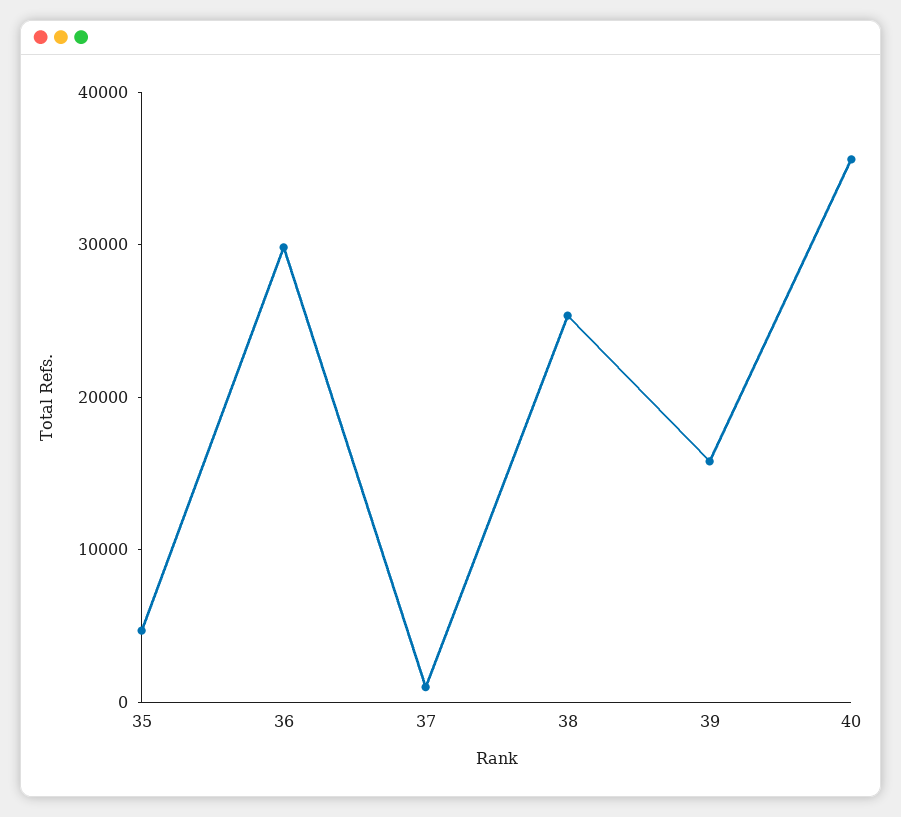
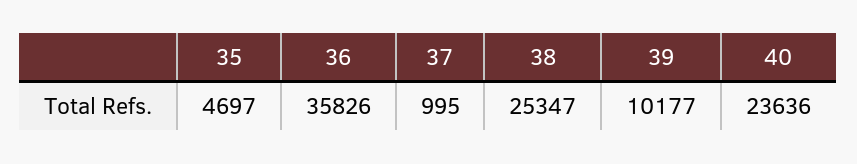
  {
    "35": 4697,
-   "36": 30000,
+   "36": 35826,
    "37": 995,
    "38": 25347,
-   "39": 16000,
+   "39": 10177,
-   "40": 36000
+   "40": 23636
  }

